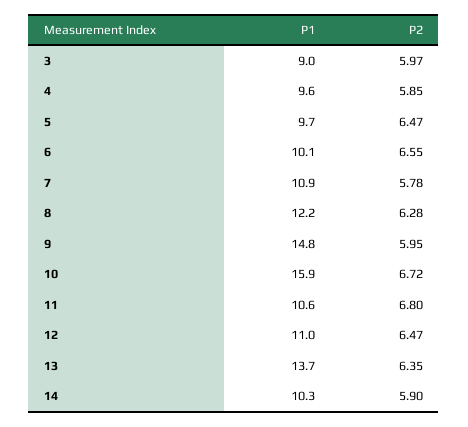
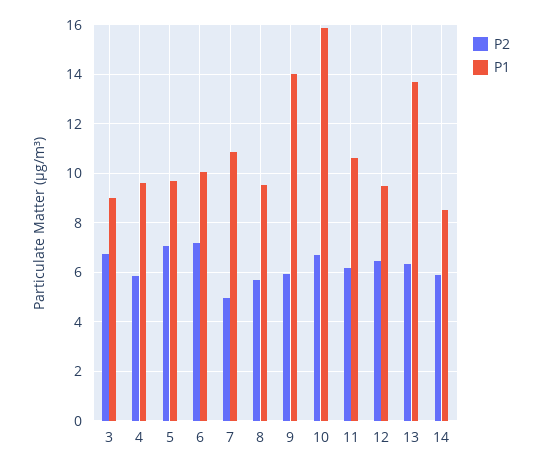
  {
    "P1": {
      "3": 9,
      "4": 9.6,
      "5": 9.7,
      "6": 10.1,
      "7": 10.9,
-     "8": 12.2,
+     "8": 9.5,
-     "9": 14.8,
+     "9": 14,
      "10": 15.9,
      "11": 10.6,
-     "12": 11,
+     "12": 9.5,
      "13": 13.7,
-     "14": 10.3
+     "14": 8.5
    },
    "P2": {
-     "3": 5.97,
+     "3": 6.75,
      "4": 5.85,
-     "5": 6.47,
+     "5": 7,
-     "6": 6.55,
+     "6": 7.25,
-     "7": 5.78,
+     "7": 5,
-     "8": 6.28,
+     "8": 5.75,
      "9": 5.95,
      "10": 6.72,
-     "11": 6.8,
+     "11": 6.25,
      "12": 6.47,
      "13": 6.35,
      "14": 5.9
    }
  }

